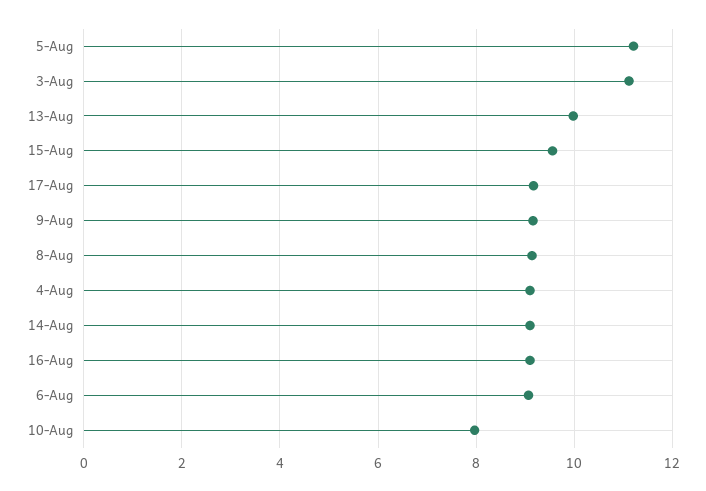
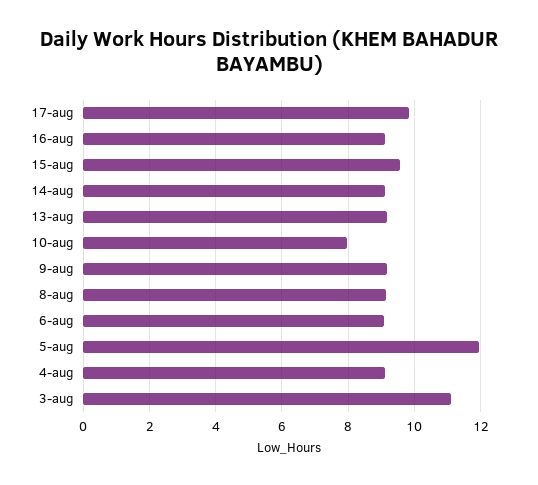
  {
-   "5-Aug": 11.2,
+   "5-Aug": 12,
    "3-Aug": 11.2,
-   "13-Aug": 10,
+   "13-Aug": 9.2,
    "15-Aug": 9.6,
-   "17-Aug": 9.2,
+   "17-Aug": 9.8,
    "9-Aug": 9.2,
    "8-Aug": 9.2,
    "4-Aug": 9.2,
    "14-Aug": 9.2,
    "16-Aug": 9.2,
    "6-Aug": 9,
    "10-Aug": 8
  }

